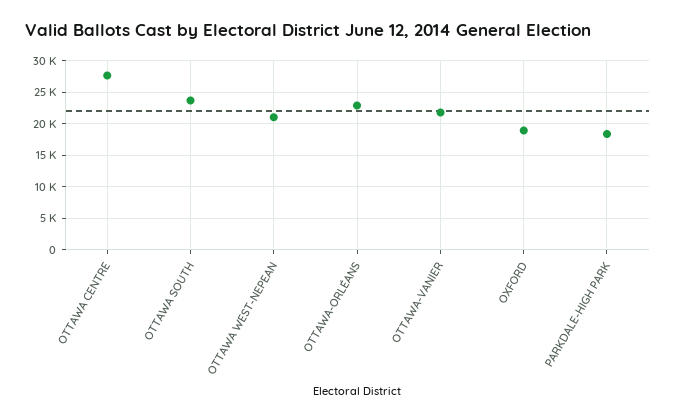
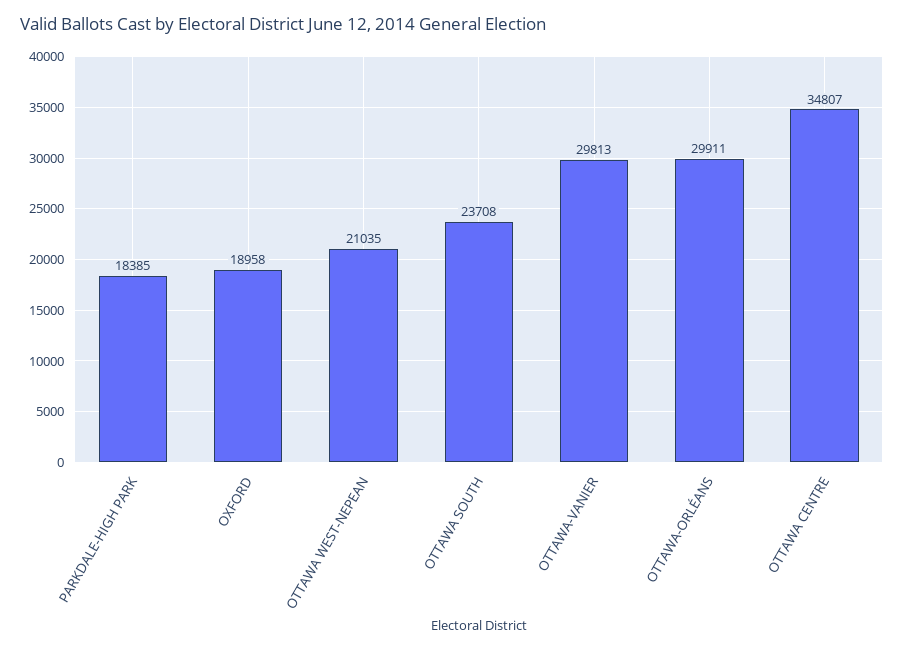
  {
-   "OTTAWA CENTRE": 28000,
+   "OTTAWA CENTRE": 34807,
    "OTTAWA SOUTH": 23708,
    "OTTAWA WEST-NEPEAN": 21035,
-   "OTTAWA-ORLÉANS": 23000,
+   "OTTAWA-ORLÉANS": 29911,
-   "OTTAWA-VANIER": 22000,
+   "OTTAWA-VANIER": 29813,
    "OXFORD": 18958,
    "PARKDALE-HIGH PARK": 18385
  }

